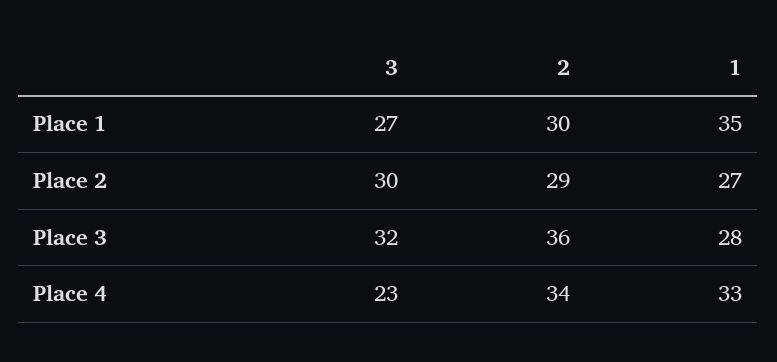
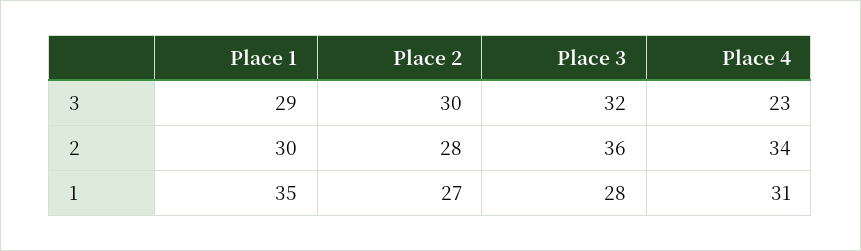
  {
    "3": {
-     "Place 1": 27,
+     "Place 1": 29,
      "Place 2": 30,
      "Place 3": 32,
      "Place 4": 23
    },
    "2": {
      "Place 1": 30,
-     "Place 2": 29,
+     "Place 2": 28,
      "Place 3": 36,
      "Place 4": 34
    },
    "1": {
      "Place 1": 35,
      "Place 2": 27,
      "Place 3": 28,
-     "Place 4": 33
+     "Place 4": 31
    }
  }

